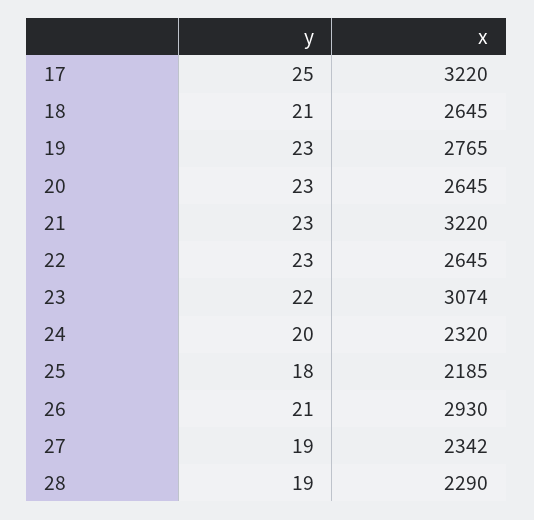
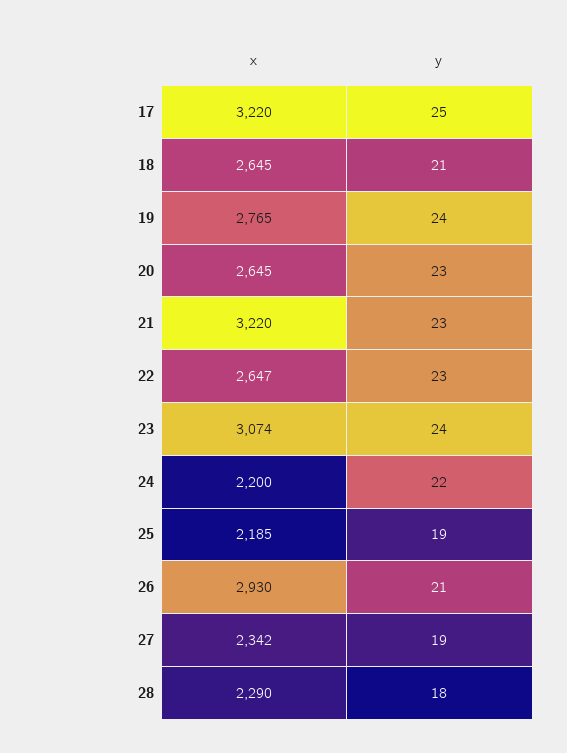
  {
    "y": {
      "17": 25,
      "18": 21,
-     "19": 23,
+     "19": 24,
      "20": 23,
      "21": 23,
      "22": 23,
-     "23": 22,
+     "23": 24,
-     "24": 20,
+     "24": 22,
-     "25": 18,
+     "25": 19,
      "26": 21,
      "27": 19,
-     "28": 19
+     "28": 18
    },
    "x": {
      "17": 3220,
      "18": 2645,
      "19": 2765,
      "20": 2645,
      "21": 3220,
-     "22": 2645,
+     "22": 2647,
      "23": 3074,
-     "24": 2320,
+     "24": 2200,
      "25": 2185,
      "26": 2930,
      "27": 2342,
      "28": 2290
    }
  }

